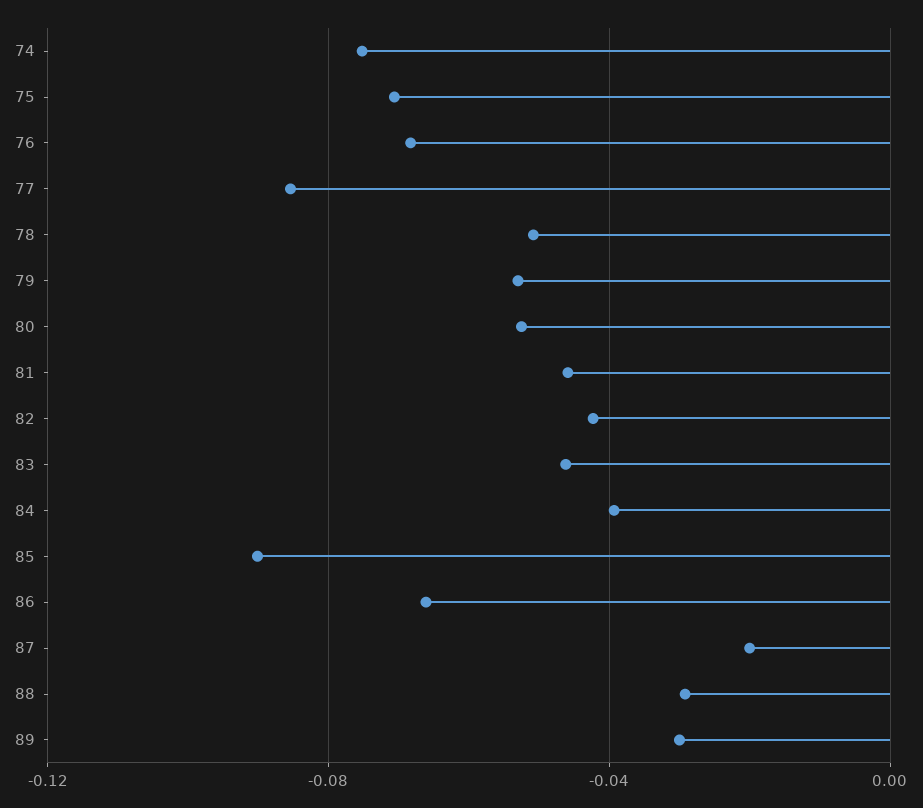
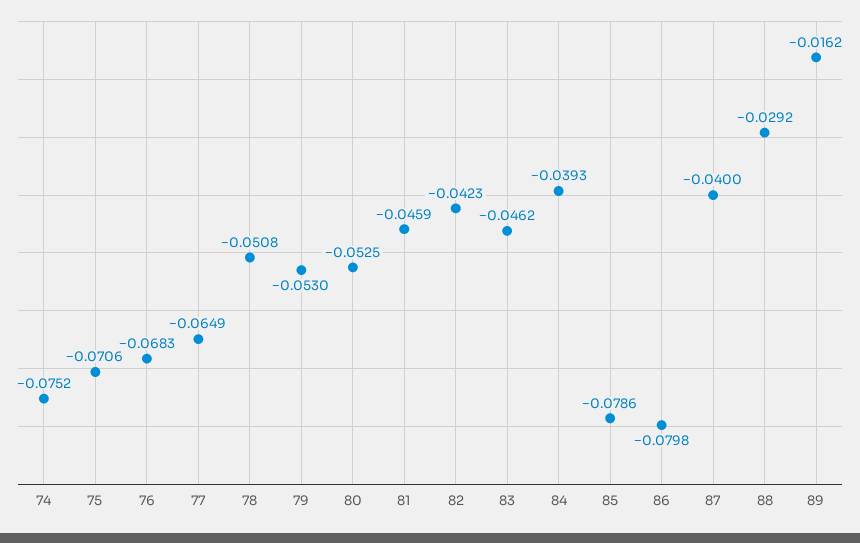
  {
    "74": -0.0752,
    "75": -0.0706,
    "76": -0.0683,
-   "77": -0.085,
+   "77": -0.0649,
    "78": -0.0508,
    "79": -0.053,
    "80": -0.0525,
    "81": -0.0459,
    "82": -0.0423,
    "83": -0.0462,
    "84": -0.0393,
-   "85": -0.09,
+   "85": -0.0786,
-   "86": -0.065,
+   "86": -0.0798,
-   "87": -0.02,
+   "87": -0.04,
    "88": -0.0292,
-   "89": -0.03
+   "89": -0.0162
  }

